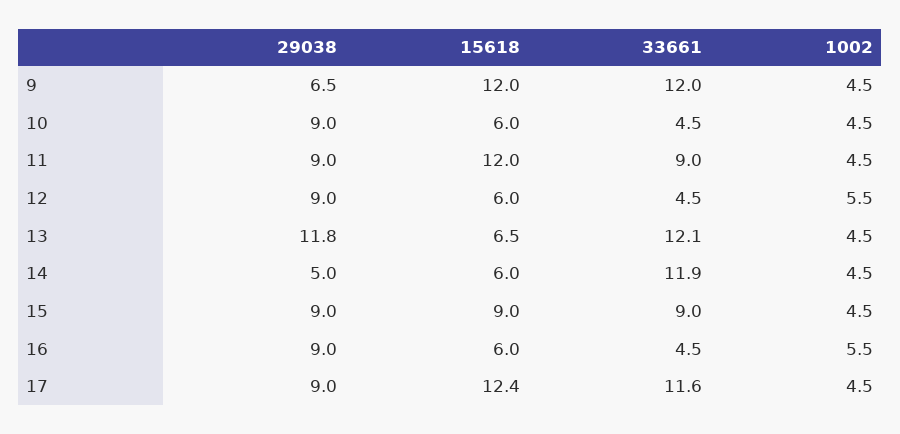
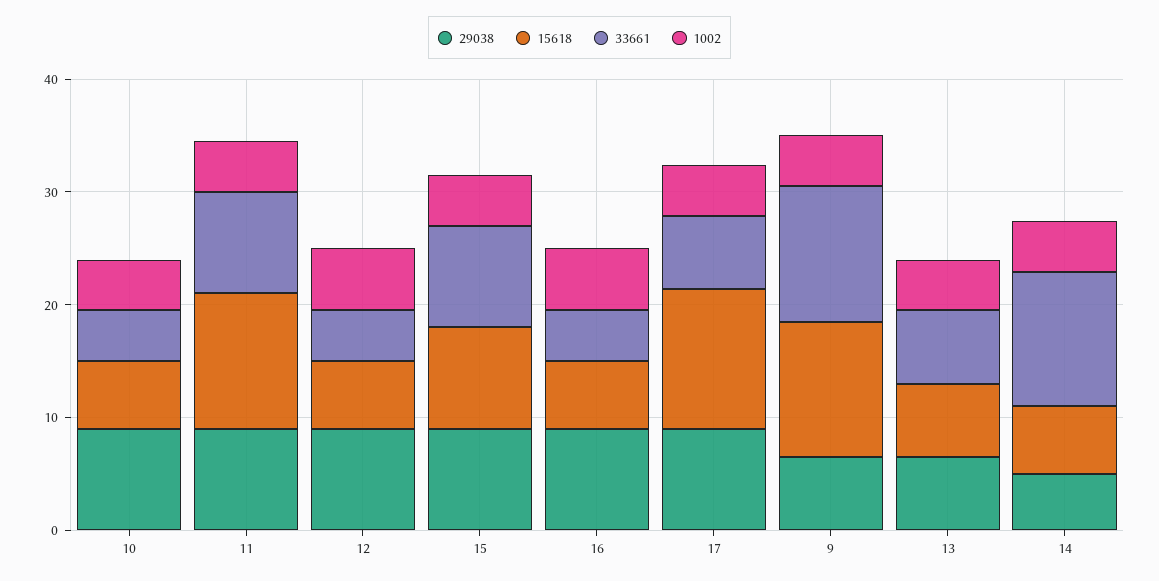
  {
    "29038": {
      "9": 6.5,
      "10": 9,
      "11": 9,
      "12": 9,
-     "13": 11.8,
+     "13": 6,
      "14": 5,
      "15": 9,
      "16": 9,
      "17": 9
    },
    "15618": {
      "9": 12,
      "10": 6,
      "11": 12,
      "12": 6,
      "13": 6.5,
      "14": 6,
      "15": 9,
      "16": 6,
      "17": 12.4
    },
    "33661": {
      "9": 12,
      "10": 4.5,
      "11": 9,
      "12": 4.5,
-     "13": 12.1,
+     "13": 6,
      "14": 11.9,
      "15": 9,
      "16": 4.5,
-     "17": 11.6
+     "17": 6
    },
    "1002": {
      "9": 4.5,
      "10": 4.5,
      "11": 4.5,
      "12": 5.5,
      "13": 4.5,
      "14": 4.5,
      "15": 4.5,
      "16": 5.5,
      "17": 4.5
    }
  }

